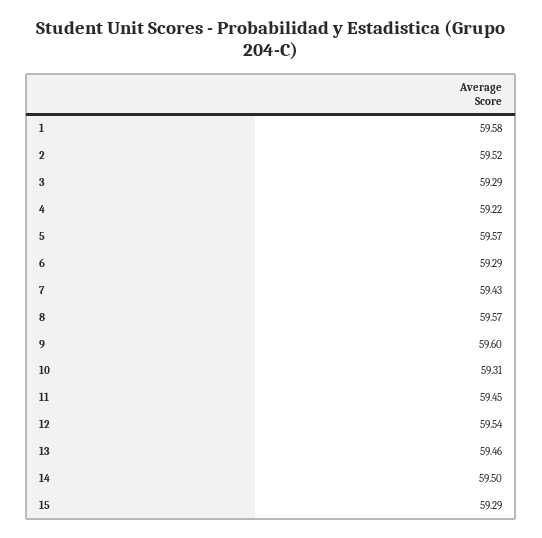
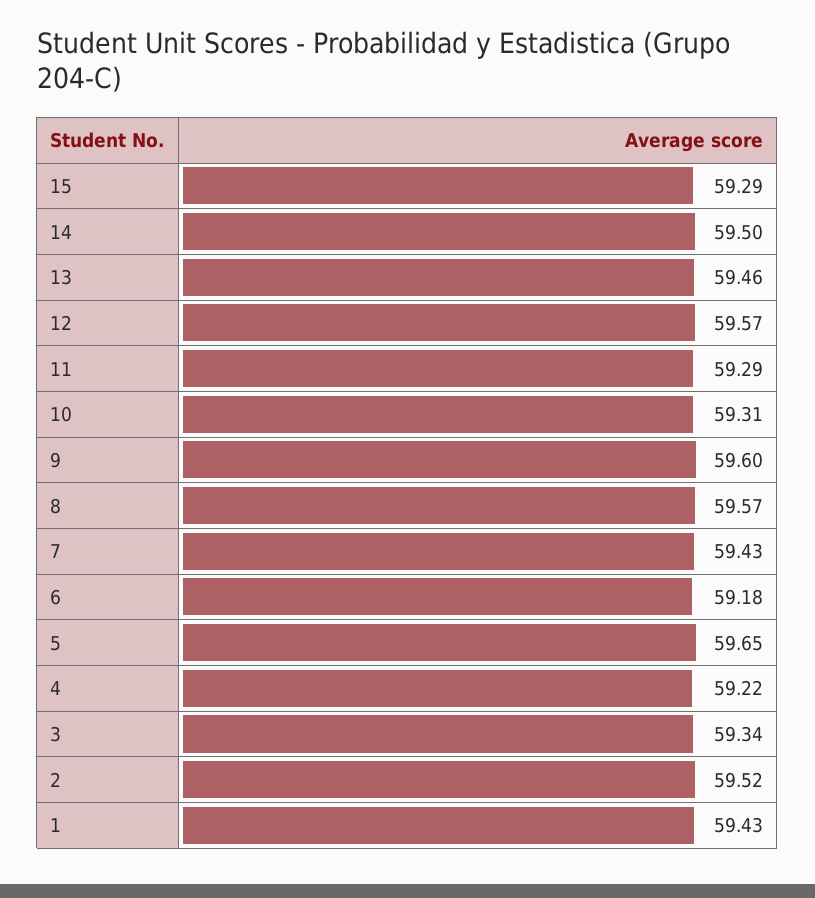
  {
-   "1": 59.58,
+   "1": 59.43,
    "2": 59.52,
-   "3": 59.29,
+   "3": 59.34,
    "4": 59.22,
-   "5": 59.57,
+   "5": 59.65,
-   "6": 59.29,
+   "6": 59.18,
    "7": 59.43,
    "8": 59.57,
    "9": 59.6,
    "10": 59.31,
-   "11": 59.45,
+   "11": 59.29,
-   "12": 59.54,
+   "12": 59.57,
    "13": 59.46,
    "14": 59.5,
    "15": 59.29
  }

